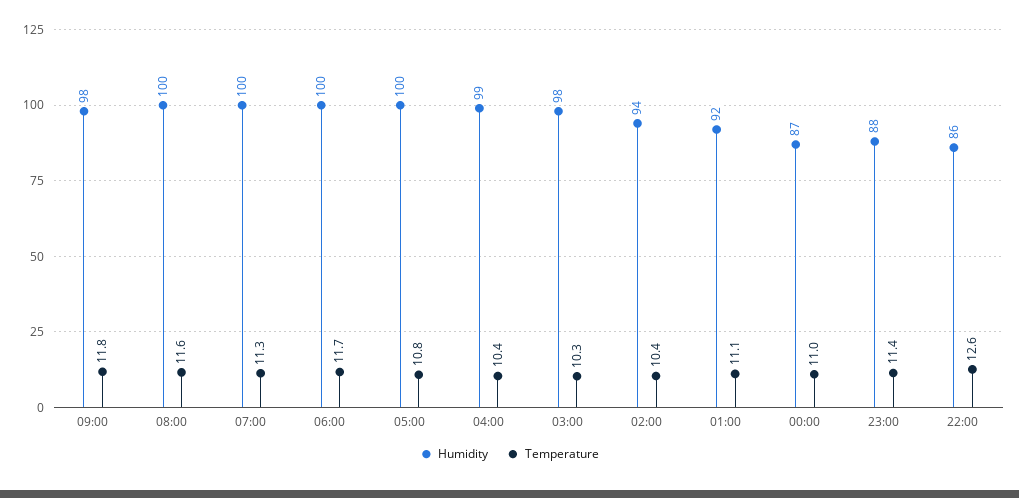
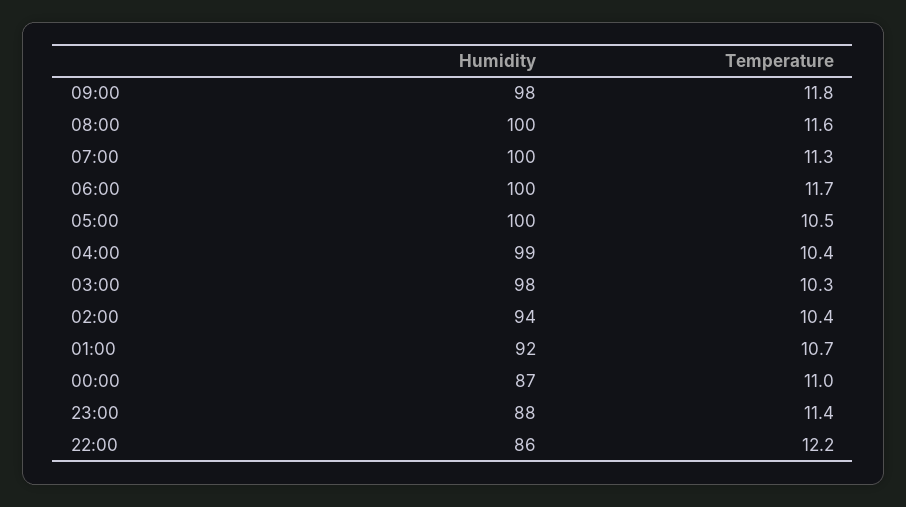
  {
    "Humidity": {
      "09:00": 98,
      "08:00": 100,
      "07:00": 100,
      "06:00": 100,
      "05:00": 100,
      "04:00": 99,
      "03:00": 98,
      "02:00": 94,
      "01:00": 92,
      "00:00": 87,
      "23:00": 88,
      "22:00": 86
    },
    "Temperature": {
      "09:00": 11.8,
      "08:00": 11.6,
      "07:00": 11.3,
      "06:00": 11.7,
-     "05:00": 10.8,
+     "05:00": 10.5,
      "04:00": 10.4,
      "03:00": 10.3,
      "02:00": 10.4,
-     "01:00": 11.1,
+     "01:00": 10.7,
      "00:00": 11,
      "23:00": 11.4,
-     "22:00": 12.6
+     "22:00": 12.2
    }
  }

